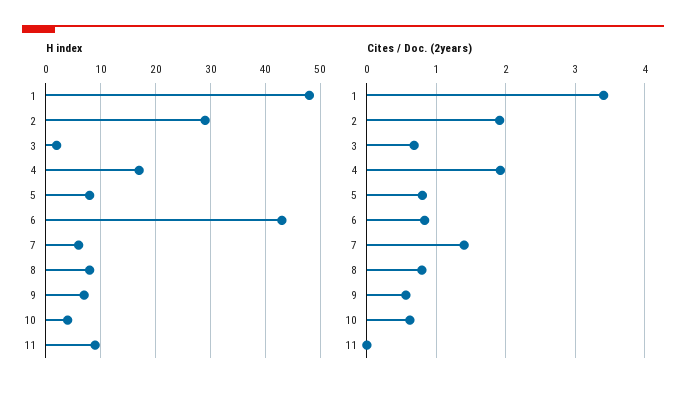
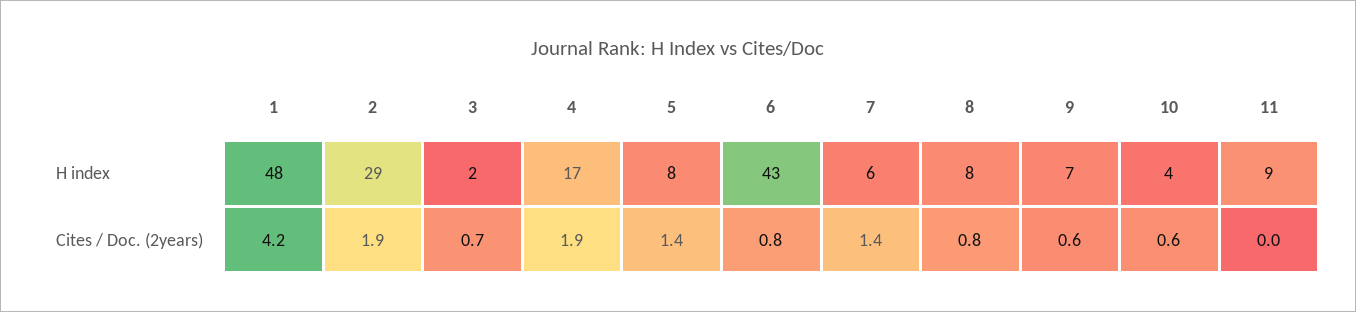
  {
    "H index": {
      "1": 48,
      "2": 29,
      "3": 2,
      "4": 17,
      "5": 8,
      "6": 43,
      "7": 6,
      "8": 8,
      "9": 7,
      "10": 4,
      "11": 9
    },
    "Cites / Doc. (2years)": {
-     "1": 3.4,
+     "1": 4.2,
      "2": 1.9,
      "3": 0.7,
      "4": 1.9,
-     "5": 0.8,
+     "5": 1.4,
      "6": 0.8,
      "7": 1.4,
      "8": 0.8,
      "9": 0.6,
      "10": 0.6,
      "11": 0
    }
  }

